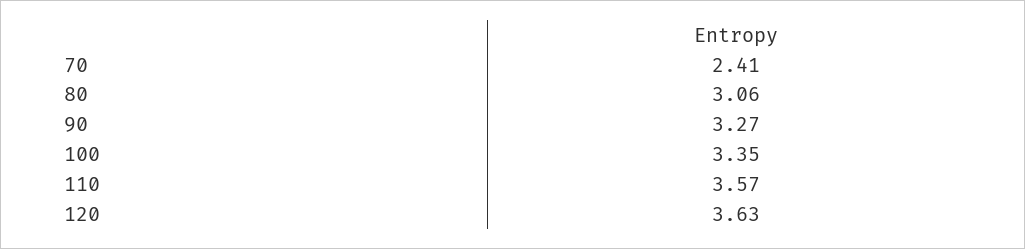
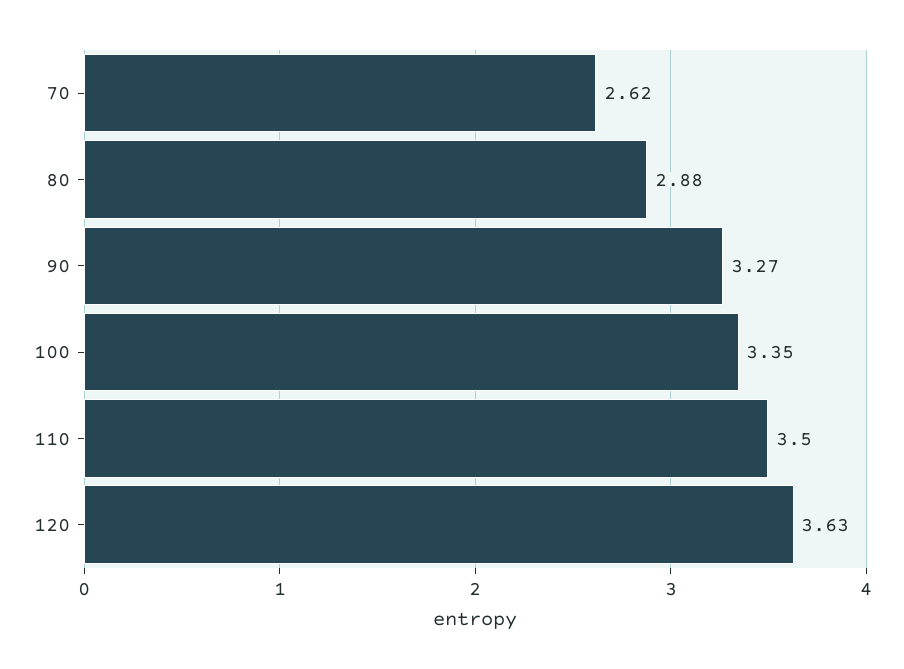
  {
-   "70": 2.41,
+   "70": 2.62,
-   "80": 3.06,
+   "80": 2.88,
    "90": 3.27,
    "100": 3.35,
-   "110": 3.57,
+   "110": 3.5,
    "120": 3.63
  }

